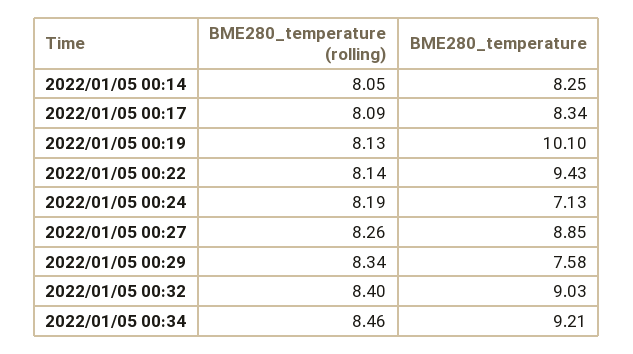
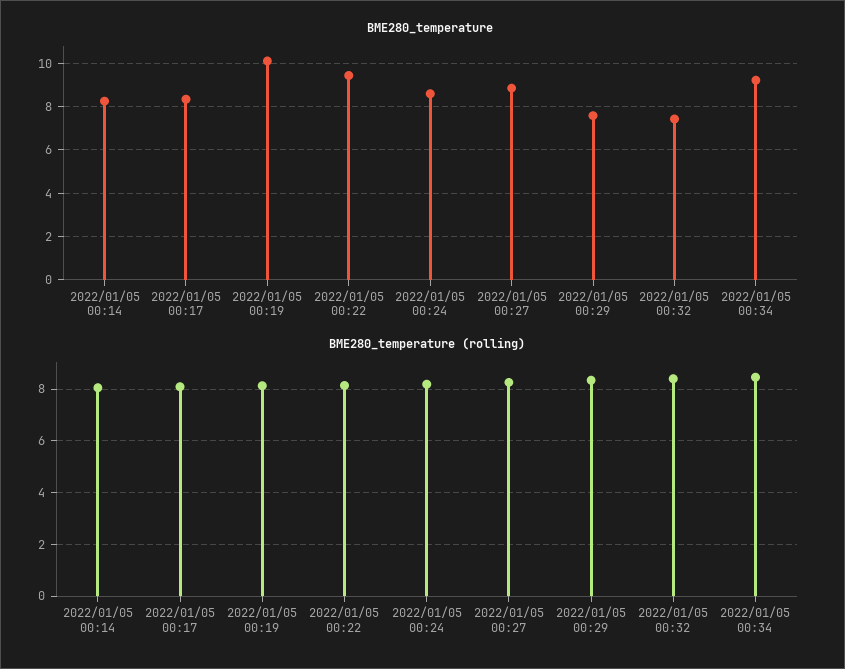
  {
    "BME280_temperature (rolling)": {
      "2022/01/05 00:14": 8.05,
      "2022/01/05 00:17": 8.09,
      "2022/01/05 00:19": 8.13,
      "2022/01/05 00:22": 8.14,
      "2022/01/05 00:24": 8.19,
      "2022/01/05 00:27": 8.26,
      "2022/01/05 00:29": 8.34,
      "2022/01/05 00:32": 8.4,
      "2022/01/05 00:34": 8.46
    },
    "BME280_temperature": {
      "2022/01/05 00:14": 8.25,
      "2022/01/05 00:17": 8.34,
      "2022/01/05 00:19": 10.1,
      "2022/01/05 00:22": 9.43,
-     "2022/01/05 00:24": 7.13,
+     "2022/01/05 00:24": 8.5,
      "2022/01/05 00:27": 8.85,
      "2022/01/05 00:29": 7.58,
-     "2022/01/05 00:32": 9.03,
+     "2022/01/05 00:32": 7.5,
      "2022/01/05 00:34": 9.21
    }
  }

